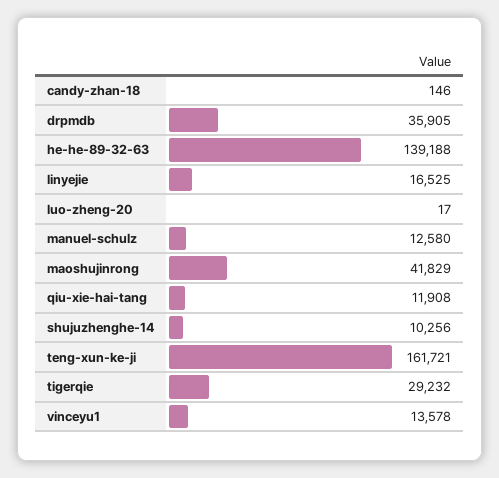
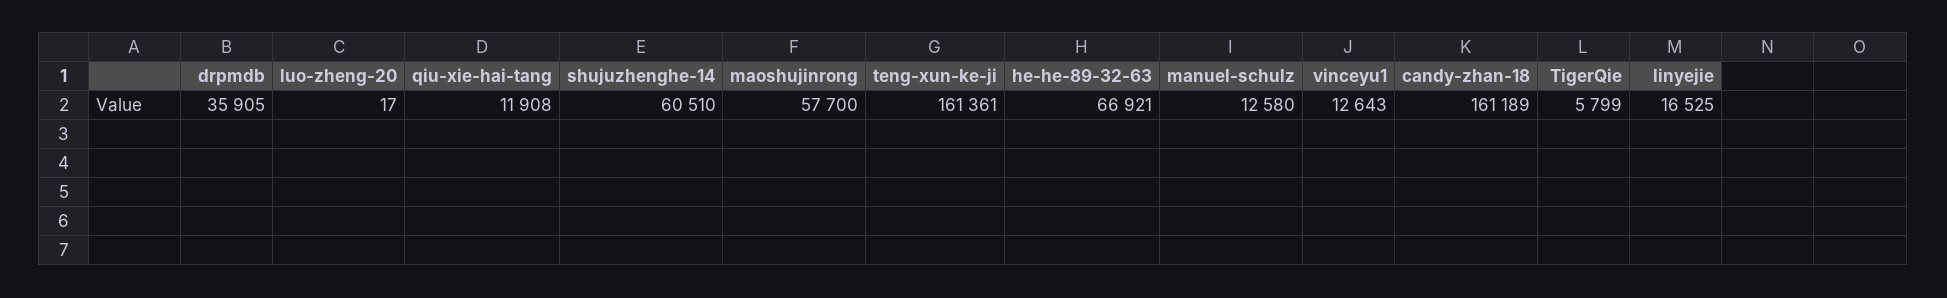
  {
-   "candy-zhan-18": 146,
+   "candy-zhan-18": 161189,
    "drpmdb": 35905,
-   "he-he-89-32-63": 139188,
+   "he-he-89-32-63": 66921,
    "linyejie": 16525,
    "luo-zheng-20": 17,
    "manuel-schulz": 12580,
-   "maoshujinrong": 41829,
+   "maoshujinrong": 57700,
    "qiu-xie-hai-tang": 11908,
-   "shujuzhenghe-14": 10256,
+   "shujuzhenghe-14": 60510,
-   "teng-xun-ke-ji": 161721,
+   "teng-xun-ke-ji": 161361,
-   "tigerqie": 29232,
+   "tigerqie": 5799,
-   "vinceyu1": 13578
+   "vinceyu1": 12643
  }

